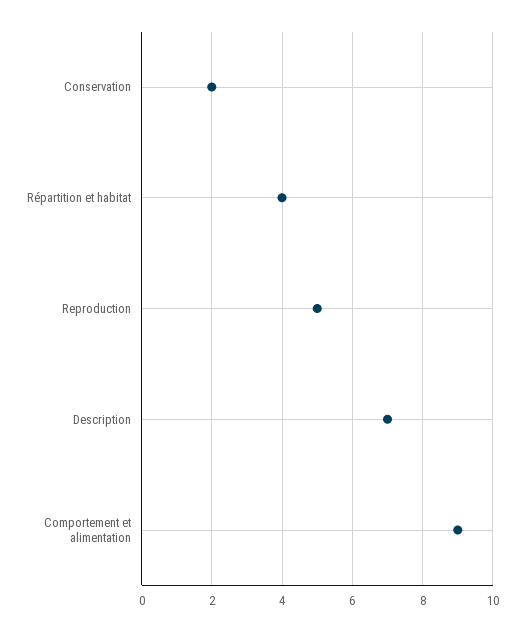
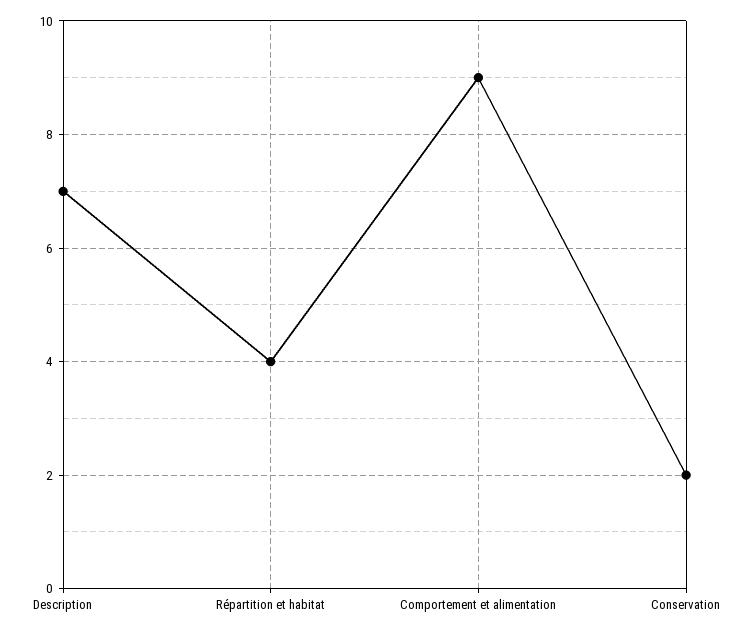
  {
    "Conservation": 2,
    "Répartition et habitat": 4,
-   "Reproduction": 5,
    "Description": 7,
    "Comportement et alimentation": 9
  }

